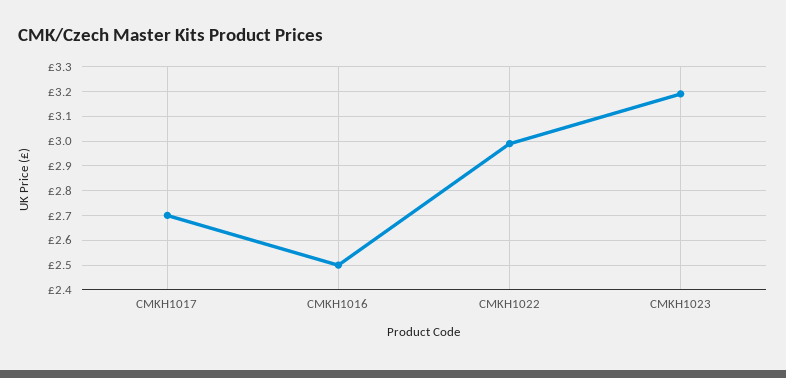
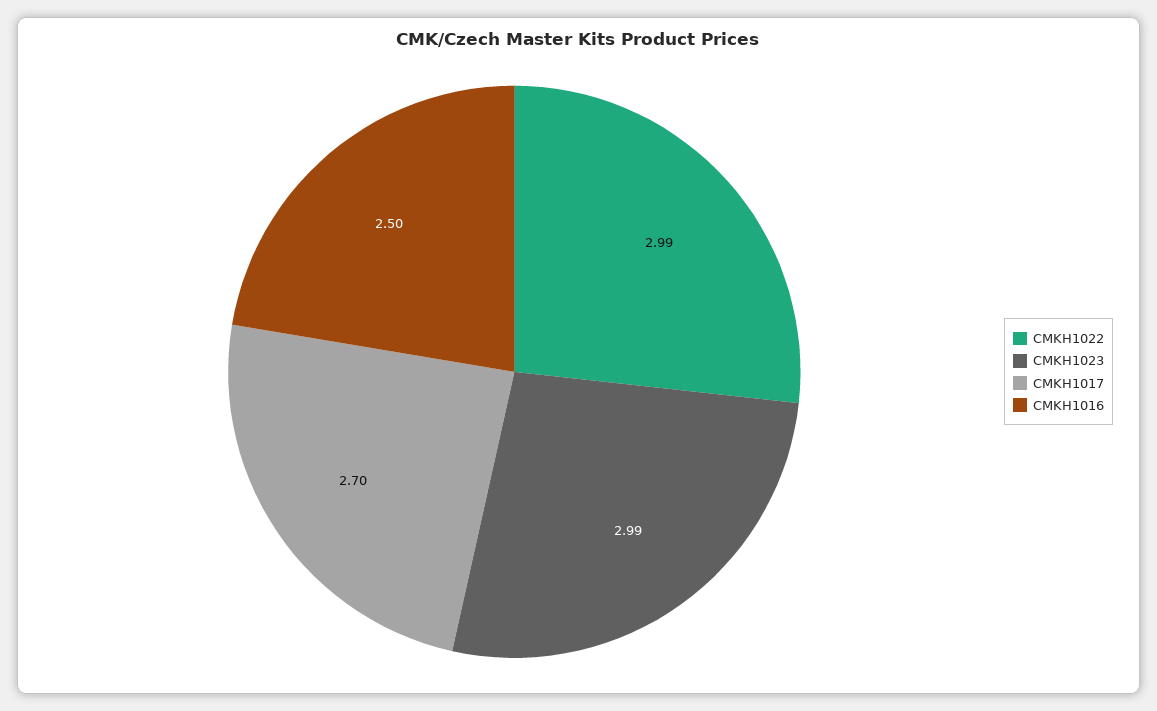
  {
    "CMKH1017": 2.7,
    "CMKH1016": 2.5,
    "CMKH1022": 2.99,
-   "CMKH1023": 3.2
+   "CMKH1023": 2.99
  }

